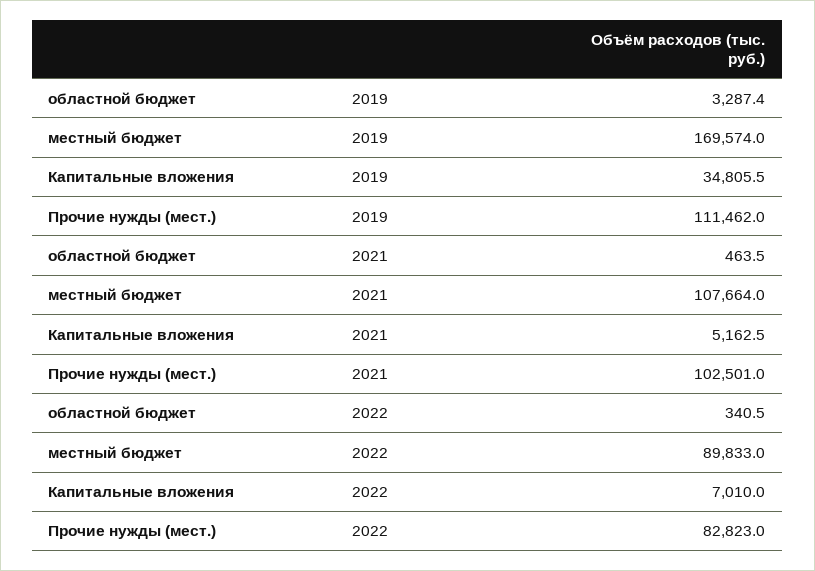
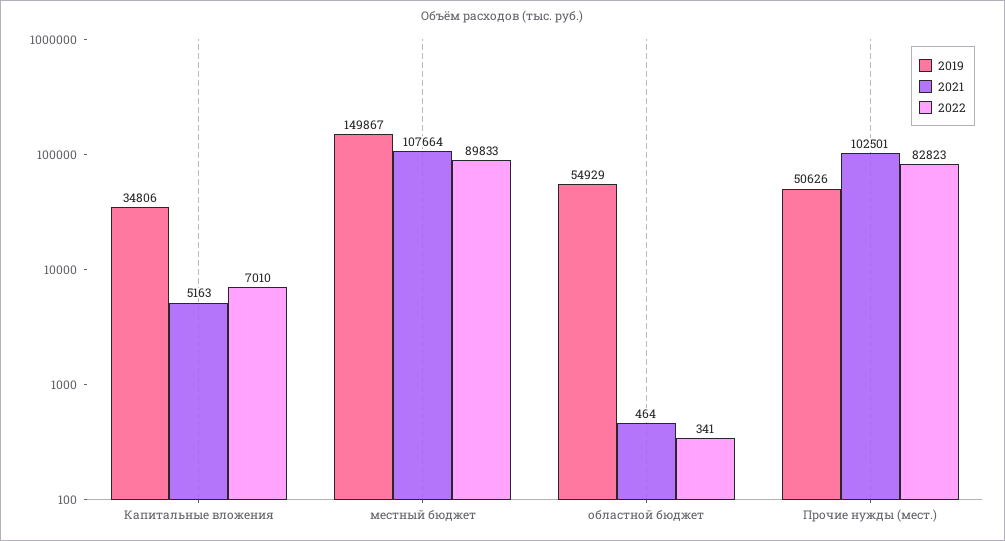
  {
    "2019": {
-     "областной бюджет": 3287.4,
+     "областной бюджет": 54929,
-     "местный бюджет": 169574,
+     "местный бюджет": 149867,
      "Капитальные вложения": 34805.5,
-     "Прочие нужды (мест.)": 111462
+     "Прочие нужды (мест.)": 50626
    },
    "2021": {
      "областной бюджет": 463.5,
      "местный бюджет": 107664,
      "Капитальные вложения": 5162.5,
      "Прочие нужды (мест.)": 102501
    },
    "2022": {
      "областной бюджет": 340.5,
      "местный бюджет": 89833,
      "Капитальные вложения": 7010,
      "Прочие нужды (мест.)": 82823
    }
  }

